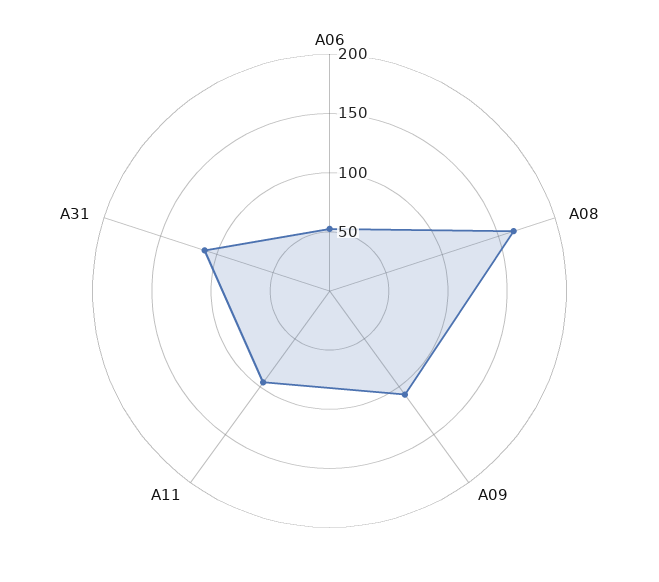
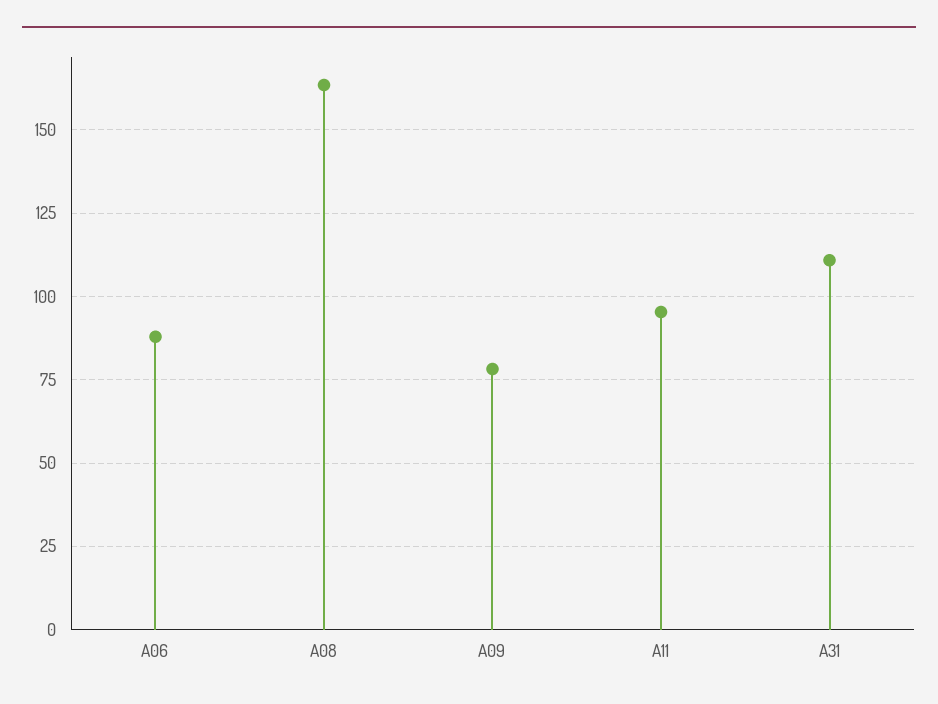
  {
-   "A06": 50,
+   "A06": 87.5,
    "A08": 162.5,
-   "A09": 110,
+   "A09": 77.5,
    "A11": 95,
    "A31": 110
  }

